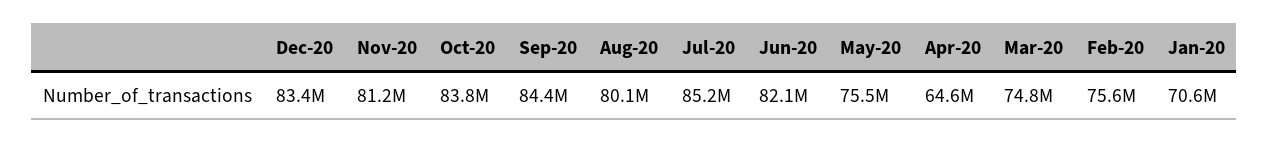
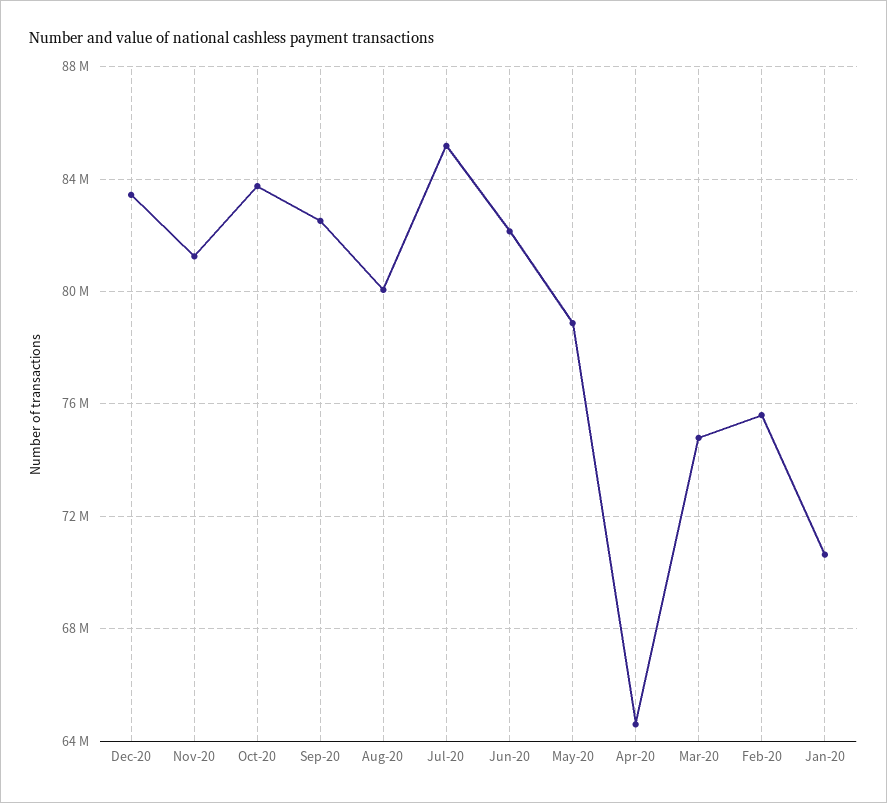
  {
    "Dec-20": 83400000,
    "Nov-20": 81200000,
    "Oct-20": 83800000,
-   "Sep-20": 84400000,
+   "Sep-20": 82500000,
    "Aug-20": 80100000,
    "Jul-20": 85200000,
    "Jun-20": 82100000,
-   "May-20": 75500000,
+   "May-20": 79000000,
    "Apr-20": 64600000,
    "Mar-20": 74800000,
    "Feb-20": 75600000,
    "Jan-20": 70600000
  }

